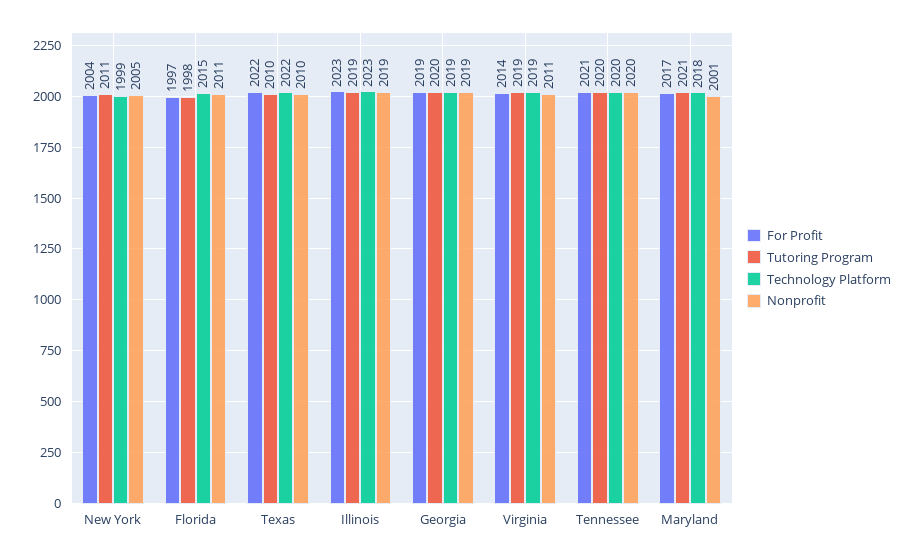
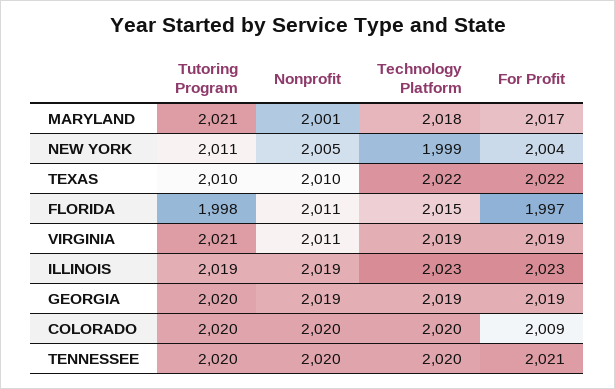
  {
    "For Profit": {
      "New York": 2004,
      "Florida": 1997,
      "Texas": 2022,
      "Illinois": 2023,
      "Georgia": 2019,
-     "Virginia": 2014,
+     "Virginia": 2019,
      "Tennessee": 2021,
-     "Maryland": 2017
+     "Maryland": 2017,
+     "COLORADO": 2009
    },
    "Tutoring Program": {
      "New York": 2011,
      "Florida": 1998,
      "Texas": 2010,
      "Illinois": 2019,
      "Georgia": 2020,
-     "Virginia": 2019,
+     "Virginia": 2021,
      "Tennessee": 2020,
-     "Maryland": 2021
+     "Maryland": 2021,
+     "COLORADO": 2020
    },
    "Technology Platform": {
      "New York": 1999,
      "Florida": 2015,
      "Texas": 2022,
      "Illinois": 2023,
      "Georgia": 2019,
      "Virginia": 2019,
      "Tennessee": 2020,
-     "Maryland": 2018
+     "Maryland": 2018,
+     "COLORADO": 2020
    },
    "Nonprofit": {
      "New York": 2005,
      "Florida": 2011,
      "Texas": 2010,
      "Illinois": 2019,
      "Georgia": 2019,
      "Virginia": 2011,
      "Tennessee": 2020,
-     "Maryland": 2001
+     "Maryland": 2001,
+     "COLORADO": 2020
    }
  }

